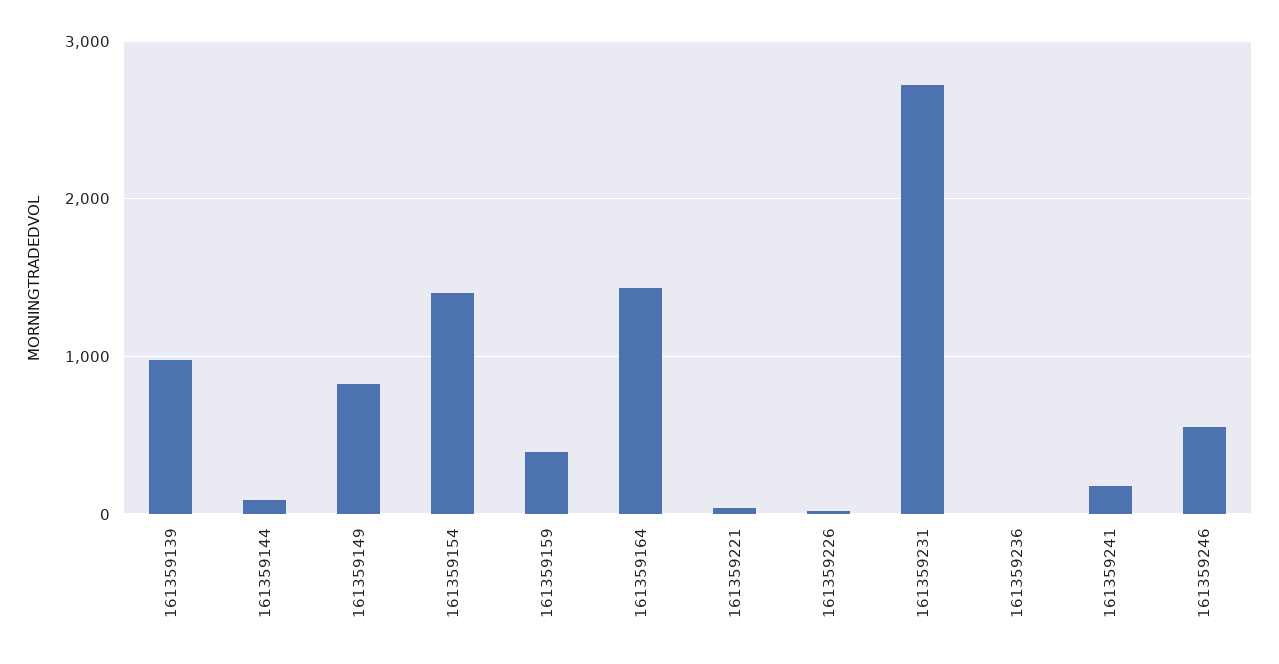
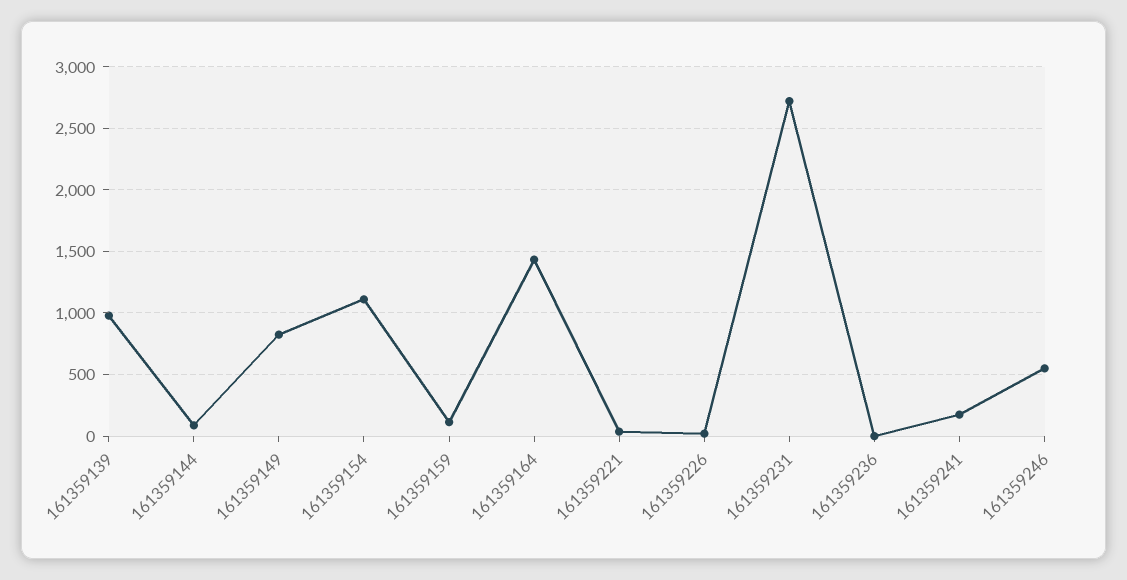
  {
    "161359139": 1000,
    "161359144": 100,
    "161359149": 800,
-   "161359154": 1400,
+   "161359154": 1100,
-   "161359159": 400,
+   "161359159": 100,
    "161359164": 1450,
    "161359221": 50,
    "161359226": 0,
    "161359231": 2700,
    "161359236": 0,
    "161359241": 150,
    "161359246": 550
  }

